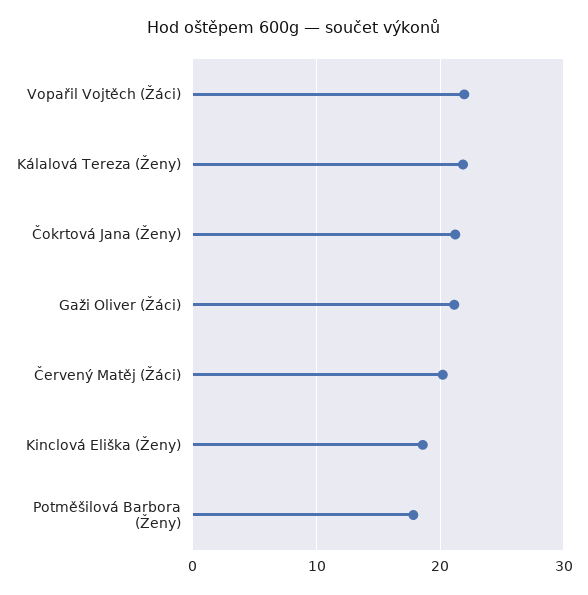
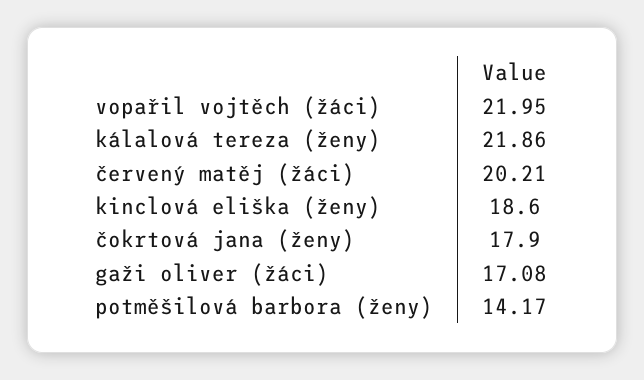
  {
    "Vopařil Vojtěch (Žáci)": 21.95,
    "Kálalová Tereza (Ženy)": 21.86,
-   "Čokrtová Jana (Ženy)": 21,
+   "Čokrtová Jana (Ženy)": 17.9,
-   "Gaži Oliver (Žáci)": 21,
+   "Gaži Oliver (Žáci)": 17.08,
    "Červený Matěj (Žáci)": 20.21,
    "Kinclová Eliška (Ženy)": 18.6,
-   "Potměšilová Barbora (Ženy)": 18
+   "Potměšilová Barbora (Ženy)": 14.17
  }

